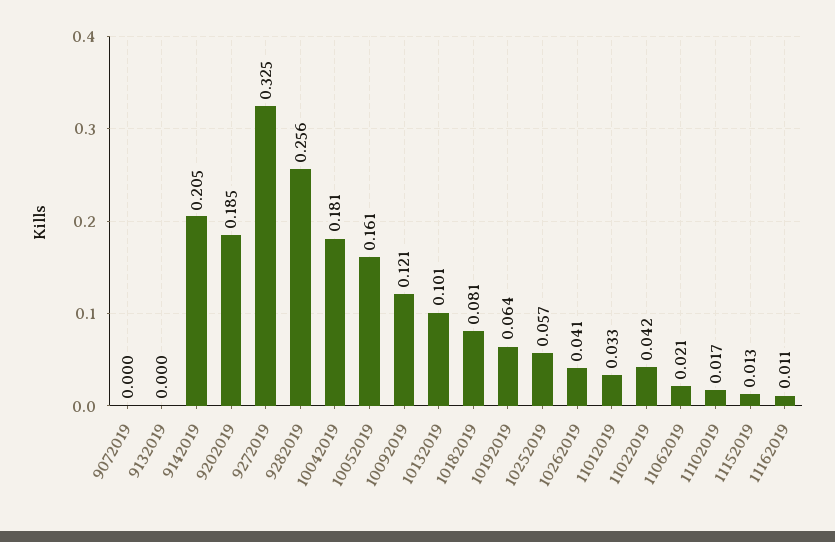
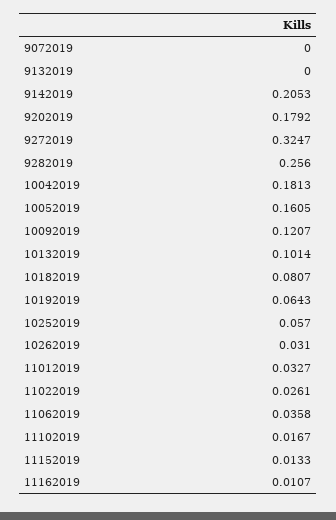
  {
    "9072019": 0,
    "9132019": 0,
    "9142019": 0.2053,
-   "9202019": 0.185,
+   "9202019": 0.1792,
    "9272019": 0.3247,
    "9282019": 0.256,
    "10042019": 0.1813,
    "10052019": 0.1605,
    "10092019": 0.1207,
    "10132019": 0.1014,
    "10182019": 0.0807,
    "10192019": 0.0643,
    "10252019": 0.057,
-   "10262019": 0.041,
+   "10262019": 0.031,
    "11012019": 0.0327,
-   "11022019": 0.042,
+   "11022019": 0.0261,
-   "11062019": 0.021,
+   "11062019": 0.0358,
    "11102019": 0.0167,
    "11152019": 0.0133,
    "11162019": 0.0107
  }

